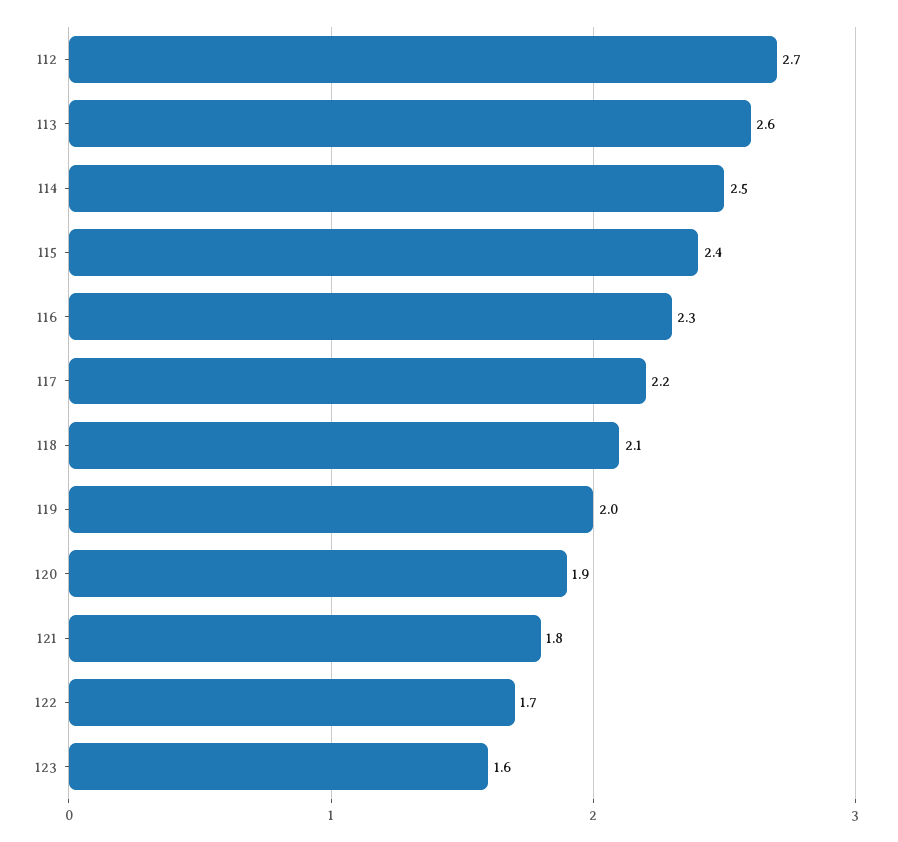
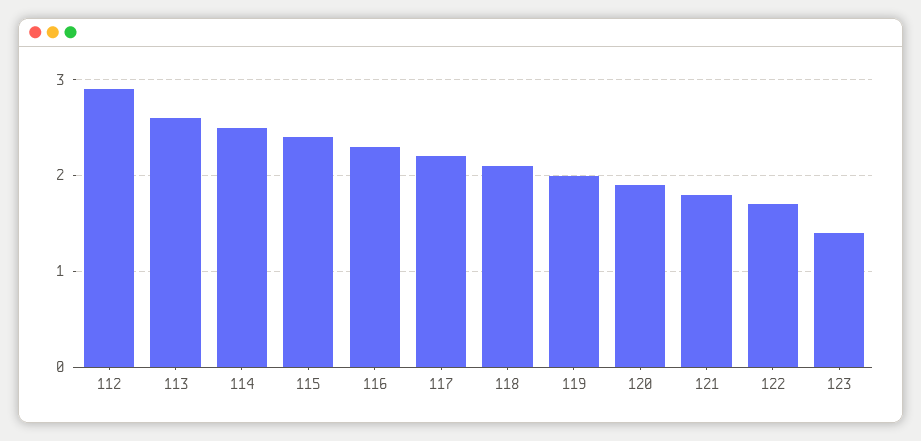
  {
-   "112": 2.7,
+   "112": 2.9,
    "113": 2.6,
    "114": 2.5,
    "115": 2.4,
    "116": 2.3,
    "117": 2.2,
    "118": 2.1,
    "119": 2,
    "120": 1.9,
    "121": 1.8,
    "122": 1.7,
-   "123": 1.6
+   "123": 1.4
  }

